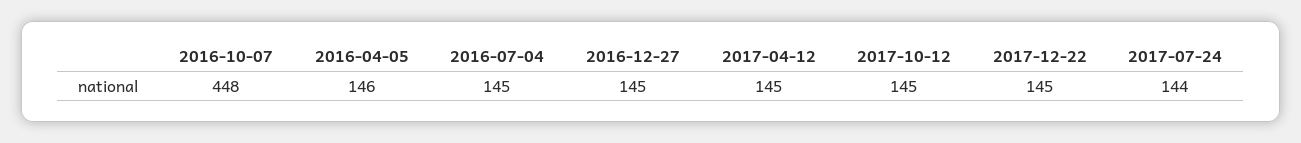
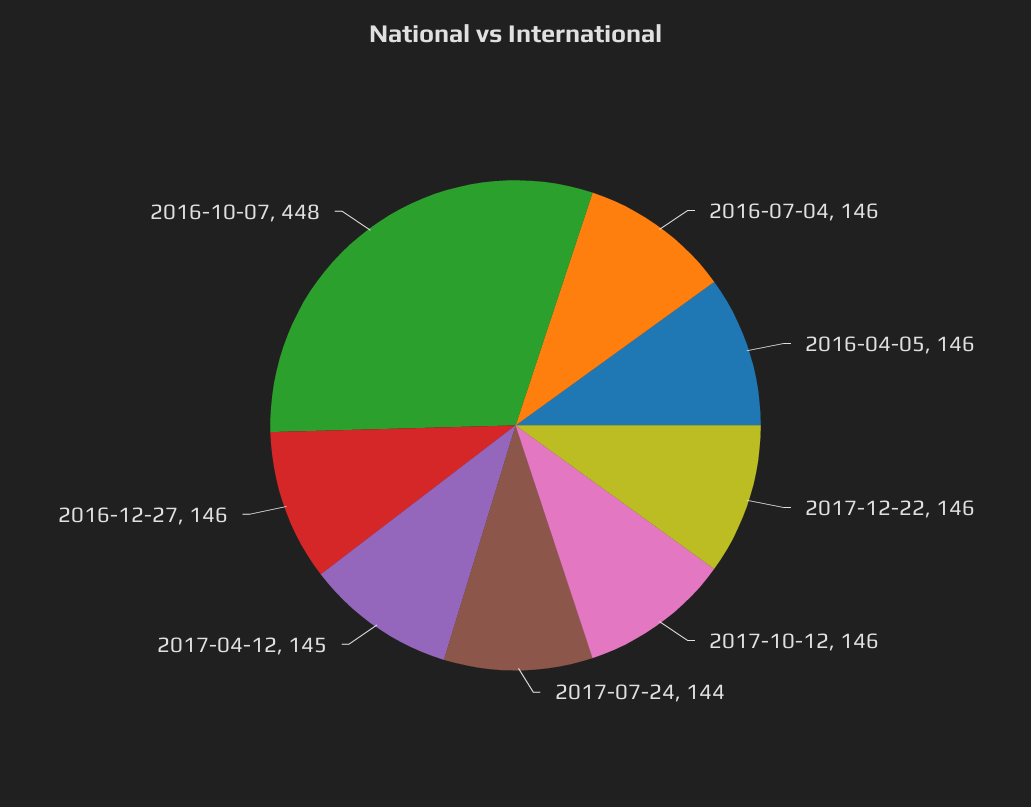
  {
    "2016-10-07": 448,
    "2016-04-05": 146,
-   "2016-07-04": 145,
+   "2016-07-04": 146,
-   "2016-12-27": 145,
+   "2016-12-27": 146,
    "2017-04-12": 145,
-   "2017-10-12": 145,
+   "2017-10-12": 146,
-   "2017-12-22": 145,
+   "2017-12-22": 146,
    "2017-07-24": 144
  }

